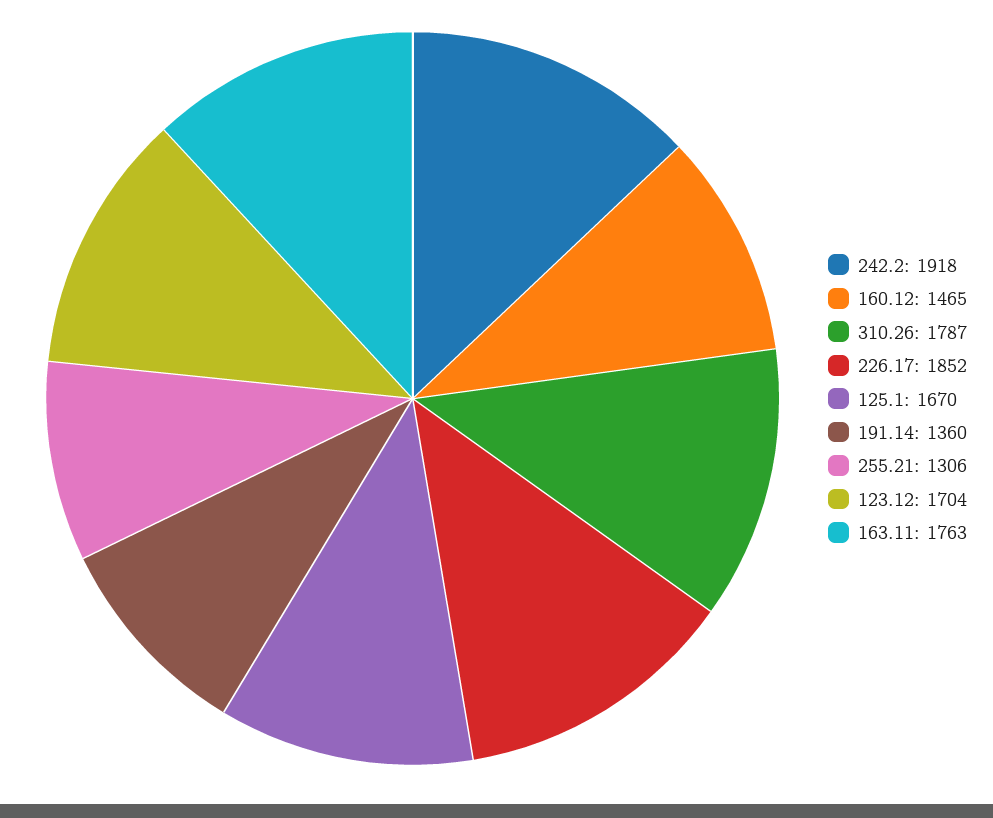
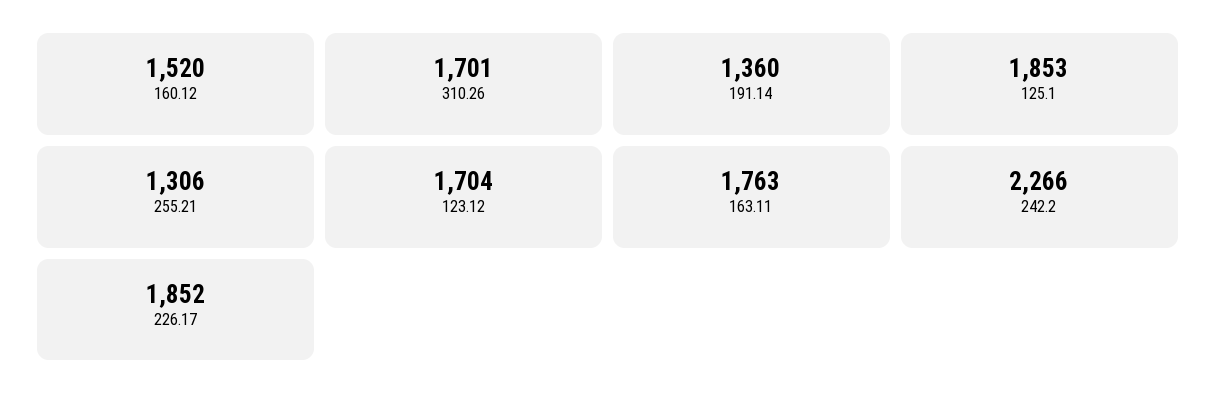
  {
-   "242.2": 1918,
+   "242.2": 2266,
-   "160.12": 1465,
+   "160.12": 1520,
-   "310.26": 1787,
+   "310.26": 1701,
    "226.17": 1852,
-   "125.1": 1670,
+   "125.1": 1853,
    "191.14": 1360,
    "255.21": 1306,
    "123.12": 1704,
    "163.11": 1763
  }

